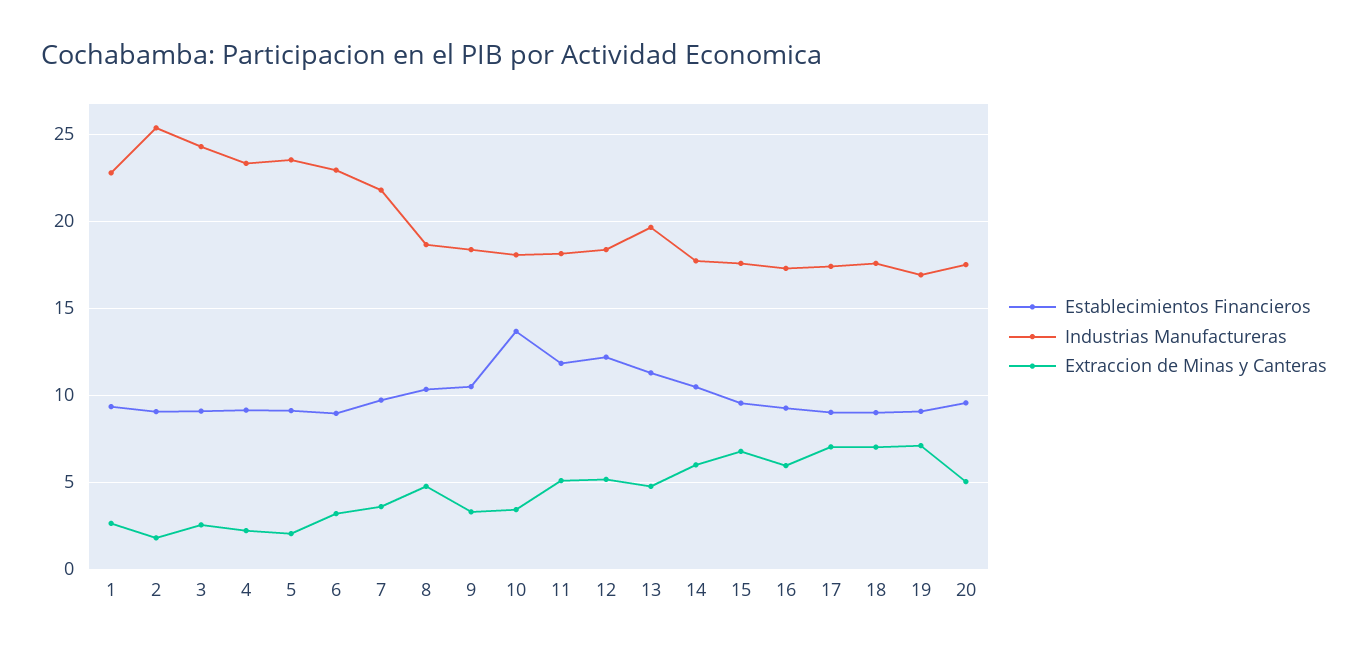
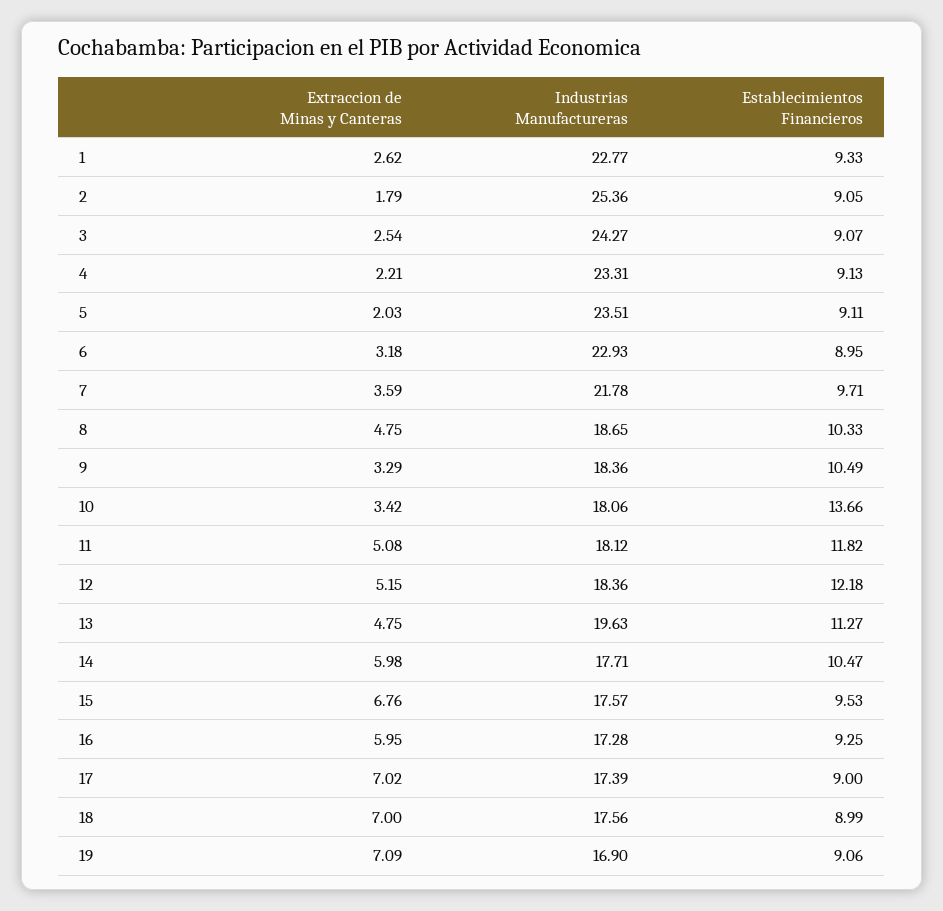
  {
    "Establecimientos Financieros": {
      "1": 9.33,
      "2": 9.05,
      "3": 9.07,
      "4": 9.13,
      "5": 9.11,
      "6": 8.95,
      "7": 9.71,
      "8": 10.33,
      "9": 10.49,
      "10": 13.66,
      "11": 11.82,
      "12": 12.18,
      "13": 11.27,
      "14": 10.47,
      "15": 9.53,
      "16": 9.25,
      "17": 9,
      "18": 8.99,
-     "19": 9.06,
+     "19": 9.06
-     "20": 9.5
    },
    "Industrias Manufactureras": {
      "1": 22.77,
      "2": 25.36,
      "3": 24.27,
      "4": 23.31,
      "5": 23.51,
      "6": 22.93,
      "7": 21.78,
      "8": 18.65,
      "9": 18.36,
      "10": 18.06,
      "11": 18.12,
      "12": 18.36,
      "13": 19.63,
      "14": 17.71,
      "15": 17.57,
      "16": 17.28,
      "17": 17.39,
      "18": 17.56,
-     "19": 16.9,
+     "19": 16.9
-     "20": 17.5
    },
    "Extraccion de Minas y Canteras": {
      "1": 2.62,
      "2": 1.79,
      "3": 2.54,
      "4": 2.21,
      "5": 2.03,
      "6": 3.18,
      "7": 3.59,
      "8": 4.75,
      "9": 3.29,
      "10": 3.42,
      "11": 5.08,
      "12": 5.15,
      "13": 4.75,
      "14": 5.98,
      "15": 6.76,
      "16": 5.95,
      "17": 7.02,
      "18": 7,
-     "19": 7.09,
+     "19": 7.09
-     "20": 5
    }
  }

